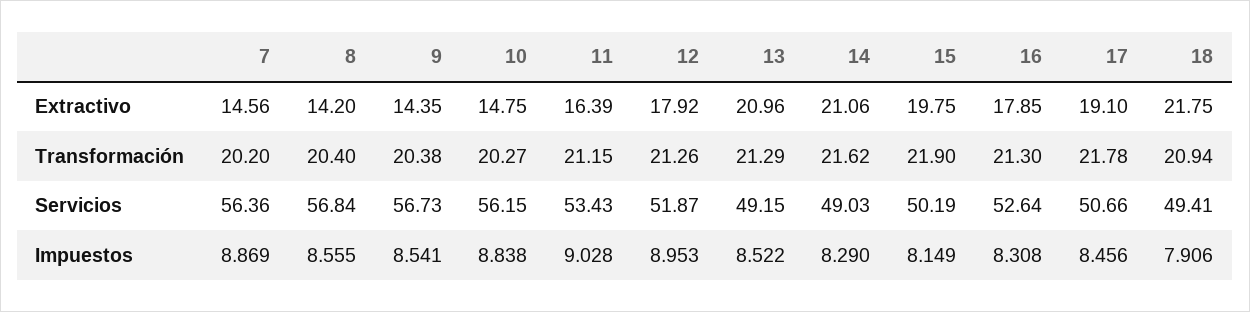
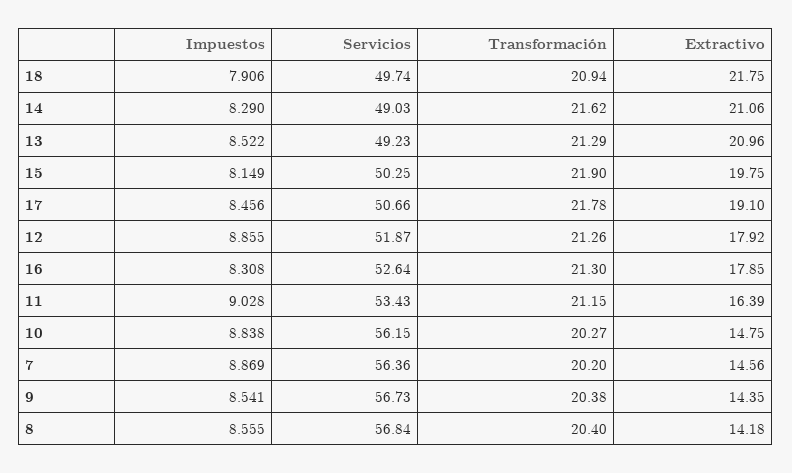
  {
    "7": {
      "Extractivo": 14.56,
      "Transformación": 20.2,
      "Servicios": 56.36,
      "Impuestos": 8.869
    },
    "8": {
-     "Extractivo": 14.2,
+     "Extractivo": 14.18,
      "Transformación": 20.4,
      "Servicios": 56.84,
      "Impuestos": 8.555
    },
    "9": {
      "Extractivo": 14.35,
      "Transformación": 20.38,
      "Servicios": 56.73,
      "Impuestos": 8.541
    },
    "10": {
      "Extractivo": 14.75,
      "Transformación": 20.27,
      "Servicios": 56.15,
      "Impuestos": 8.838
    },
    "11": {
      "Extractivo": 16.39,
      "Transformación": 21.15,
      "Servicios": 53.43,
      "Impuestos": 9.028
    },
    "12": {
      "Extractivo": 17.92,
      "Transformación": 21.26,
      "Servicios": 51.87,
-     "Impuestos": 8.953
+     "Impuestos": 8.855
    },
    "13": {
      "Extractivo": 20.96,
      "Transformación": 21.29,
-     "Servicios": 49.15,
+     "Servicios": 49.23,
      "Impuestos": 8.522
    },
    "14": {
      "Extractivo": 21.06,
      "Transformación": 21.62,
      "Servicios": 49.03,
      "Impuestos": 8.29
    },
    "15": {
      "Extractivo": 19.75,
      "Transformación": 21.9,
-     "Servicios": 50.19,
+     "Servicios": 50.25,
      "Impuestos": 8.149
    },
    "16": {
      "Extractivo": 17.85,
      "Transformación": 21.3,
      "Servicios": 52.64,
      "Impuestos": 8.308
    },
    "17": {
      "Extractivo": 19.1,
      "Transformación": 21.78,
      "Servicios": 50.66,
      "Impuestos": 8.456
    },
    "18": {
      "Extractivo": 21.75,
      "Transformación": 20.94,
-     "Servicios": 49.41,
+     "Servicios": 49.74,
      "Impuestos": 7.906
    }
  }

